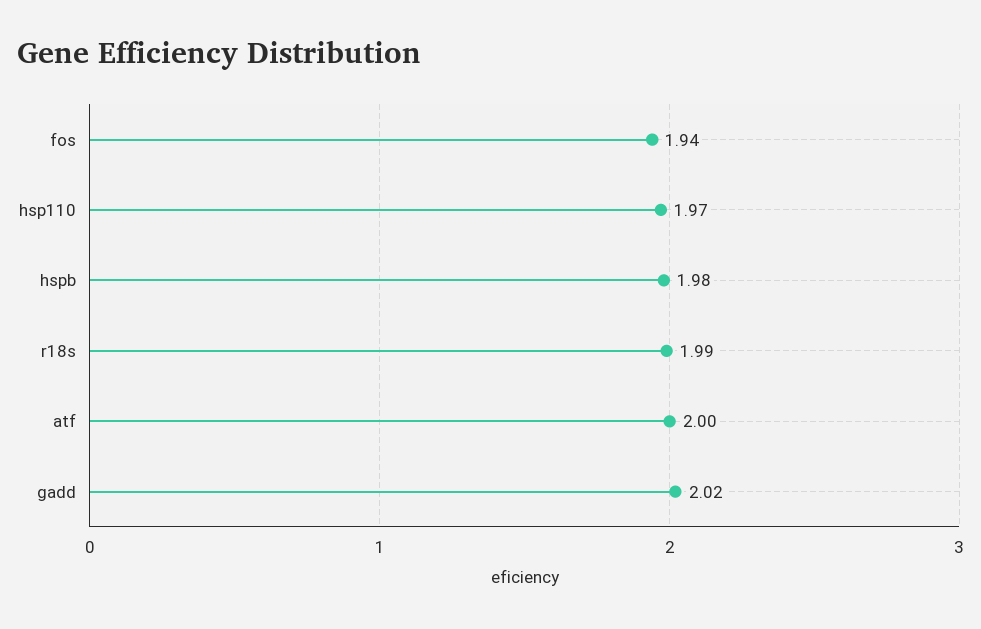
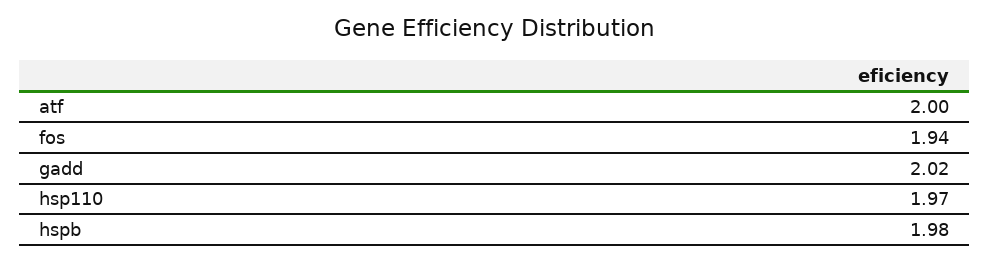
  {
    "fos": 1.94,
    "hsp110": 1.97,
    "hspb": 1.98,
-   "r18s": 1.99,
    "atf": 2,
    "gadd": 2.02
  }

